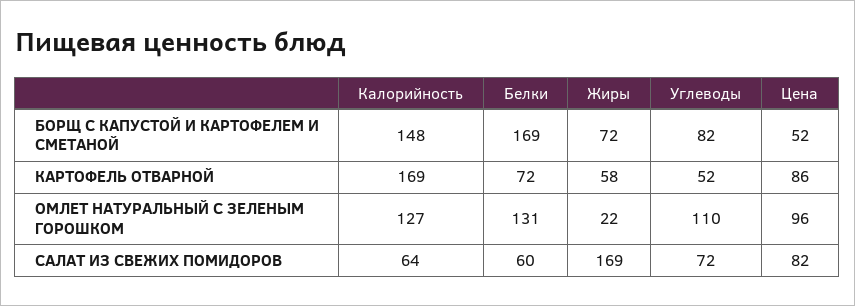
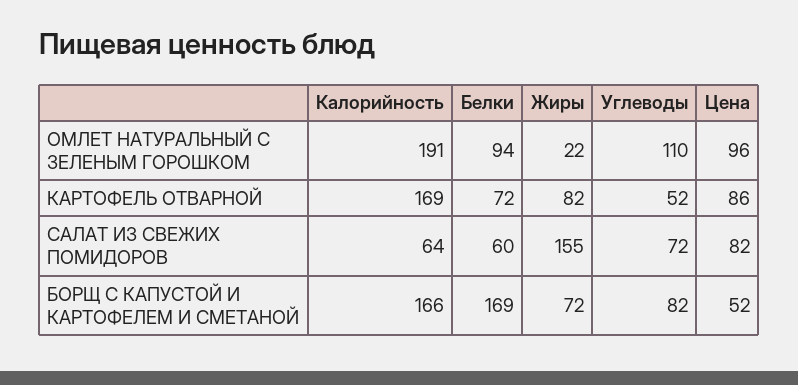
  {
    "Калорийность": {
-     "БОРЩ С КАПУСТОЙ И КАРТОФЕЛЕМ И СМЕТАНОЙ": 148,
+     "БОРЩ С КАПУСТОЙ И КАРТОФЕЛЕМ И СМЕТАНОЙ": 166,
      "КАРТОФЕЛЬ ОТВАРНОЙ": 169,
-     "ОМЛЕТ НАТУРАЛЬНЫЙ С ЗЕЛЕНЫМ ГОРОШКОМ": 127,
+     "ОМЛЕТ НАТУРАЛЬНЫЙ С ЗЕЛЕНЫМ ГОРОШКОМ": 191,
      "САЛАТ ИЗ СВЕЖИХ ПОМИДОРОВ": 64
    },
    "Белки": {
      "БОРЩ С КАПУСТОЙ И КАРТОФЕЛЕМ И СМЕТАНОЙ": 169,
      "КАРТОФЕЛЬ ОТВАРНОЙ": 72,
-     "ОМЛЕТ НАТУРАЛЬНЫЙ С ЗЕЛЕНЫМ ГОРОШКОМ": 131,
+     "ОМЛЕТ НАТУРАЛЬНЫЙ С ЗЕЛЕНЫМ ГОРОШКОМ": 94,
      "САЛАТ ИЗ СВЕЖИХ ПОМИДОРОВ": 60
    },
    "Жиры": {
      "БОРЩ С КАПУСТОЙ И КАРТОФЕЛЕМ И СМЕТАНОЙ": 72,
-     "КАРТОФЕЛЬ ОТВАРНОЙ": 58,
+     "КАРТОФЕЛЬ ОТВАРНОЙ": 82,
      "ОМЛЕТ НАТУРАЛЬНЫЙ С ЗЕЛЕНЫМ ГОРОШКОМ": 22,
-     "САЛАТ ИЗ СВЕЖИХ ПОМИДОРОВ": 169
+     "САЛАТ ИЗ СВЕЖИХ ПОМИДОРОВ": 155
    },
    "Углеводы": {
      "БОРЩ С КАПУСТОЙ И КАРТОФЕЛЕМ И СМЕТАНОЙ": 82,
      "КАРТОФЕЛЬ ОТВАРНОЙ": 52,
      "ОМЛЕТ НАТУРАЛЬНЫЙ С ЗЕЛЕНЫМ ГОРОШКОМ": 110,
      "САЛАТ ИЗ СВЕЖИХ ПОМИДОРОВ": 72
    },
    "Цена": {
      "БОРЩ С КАПУСТОЙ И КАРТОФЕЛЕМ И СМЕТАНОЙ": 52,
      "КАРТОФЕЛЬ ОТВАРНОЙ": 86,
      "ОМЛЕТ НАТУРАЛЬНЫЙ С ЗЕЛЕНЫМ ГОРОШКОМ": 96,
      "САЛАТ ИЗ СВЕЖИХ ПОМИДОРОВ": 82
    }
  }

